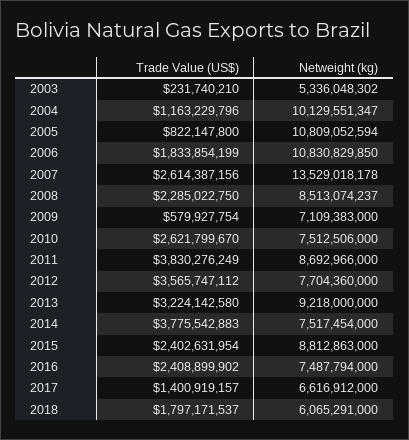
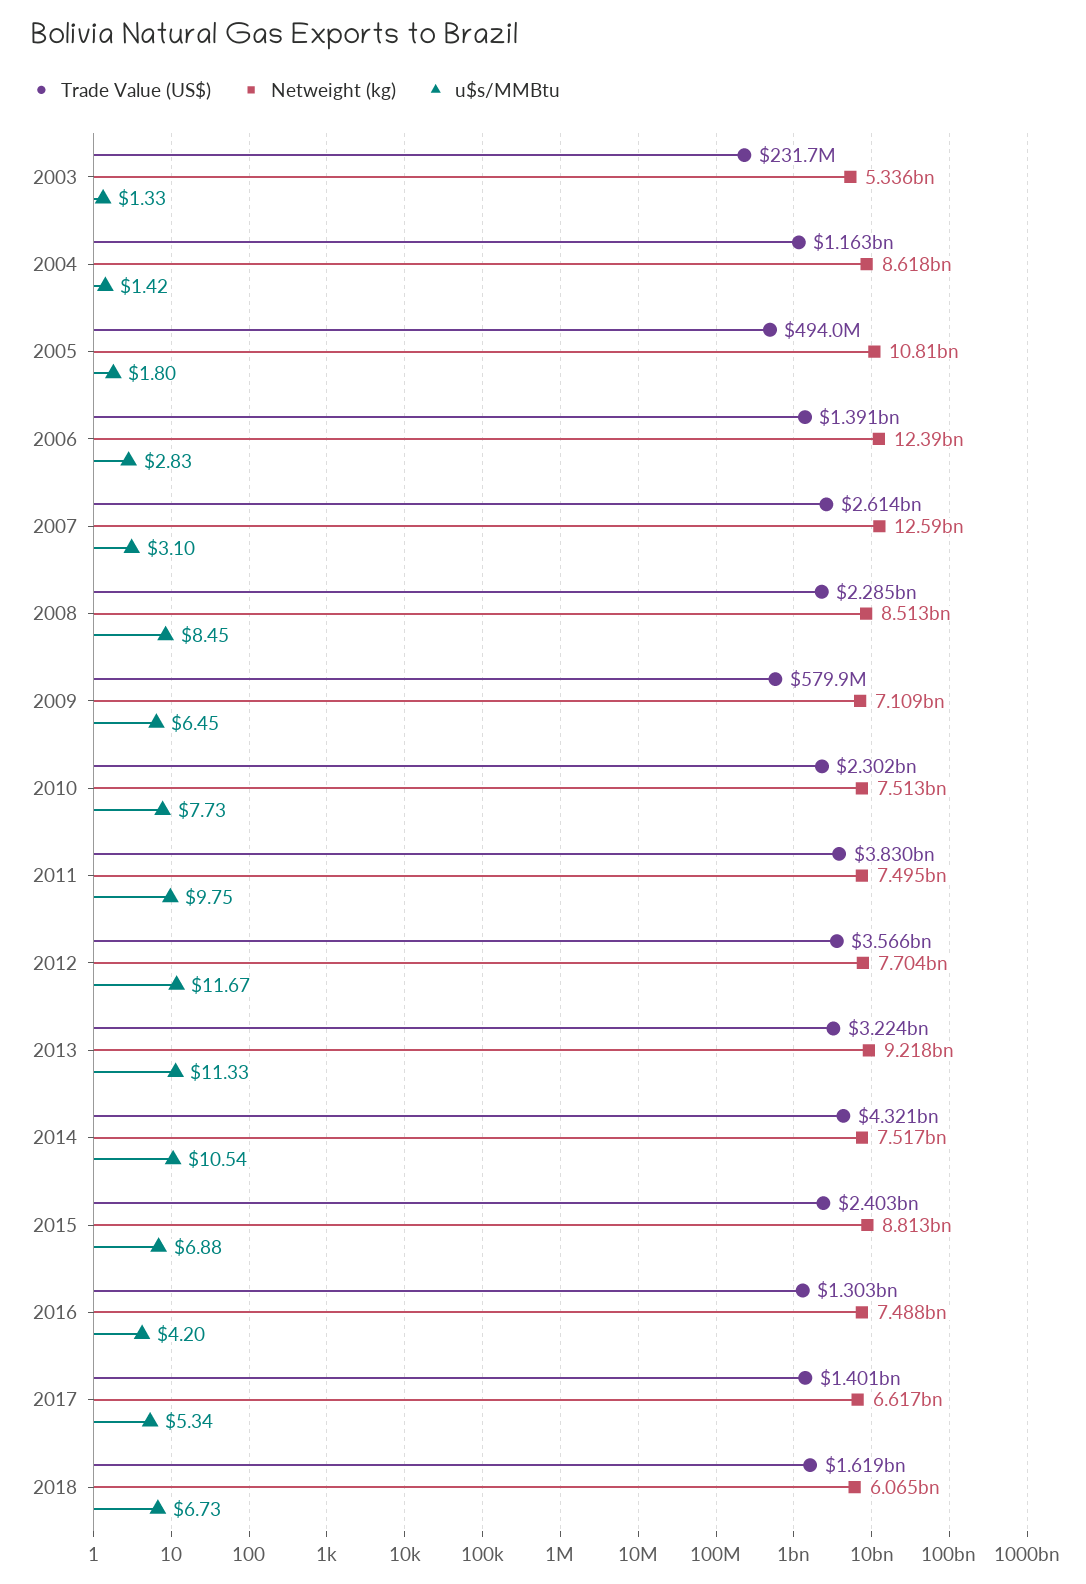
  {
    "Trade Value (US$)": {
      "2003": 231740210,
      "2004": 1163229796,
-     "2005": 822147800,
+     "2005": 494000000,
-     "2006": 1833854199,
+     "2006": 1391000000,
      "2007": 2614387156,
      "2008": 2285022750,
      "2009": 579927754,
-     "2010": 2621799670,
+     "2010": 2302000000,
      "2011": 3830276249,
      "2012": 3565747112,
      "2013": 3224142580,
-     "2014": 3775542883,
+     "2014": 4321000000,
      "2015": 2402631954,
-     "2016": 2408899902,
+     "2016": 1303000000,
      "2017": 1400919157,
-     "2018": 1797171537
+     "2018": 1619000000
    },
    "Netweight (kg)": {
      "2003": 5336048302,
-     "2004": 10129551347,
+     "2004": 8618000000,
      "2005": 10809052594,
-     "2006": 10830829850,
+     "2006": 12390000000,
-     "2007": 13529018178,
+     "2007": 12590000000,
      "2008": 8513074237,
      "2009": 7109383000,
      "2010": 7512506000,
-     "2011": 8692966000,
+     "2011": 7495000000,
      "2012": 7704360000,
      "2013": 9218000000,
      "2014": 7517454000,
      "2015": 8812863000,
      "2016": 7487794000,
      "2017": 6616912000,
      "2018": 6065291000
-   }
+   },
+   "u$s/MMBtu": {
+     "2003": 1.33,
+     "2004": 1.42,
+     "2005": 1.8,
+     "2006": 2.83,
+     "2007": 3.1,
+     "2008": 8.45,
+     "2009": 6.45,
+     "2010": 7.73,
+     "2011": 9.75,
+     "2012": 11.67,
+     "2013": 11.33,
+     "2014": 10.54,
+     "2015": 6.88,
+     "2016": 4.2,
+     "2017": 5.34,
+     "2018": 6.73
+   }
  }

